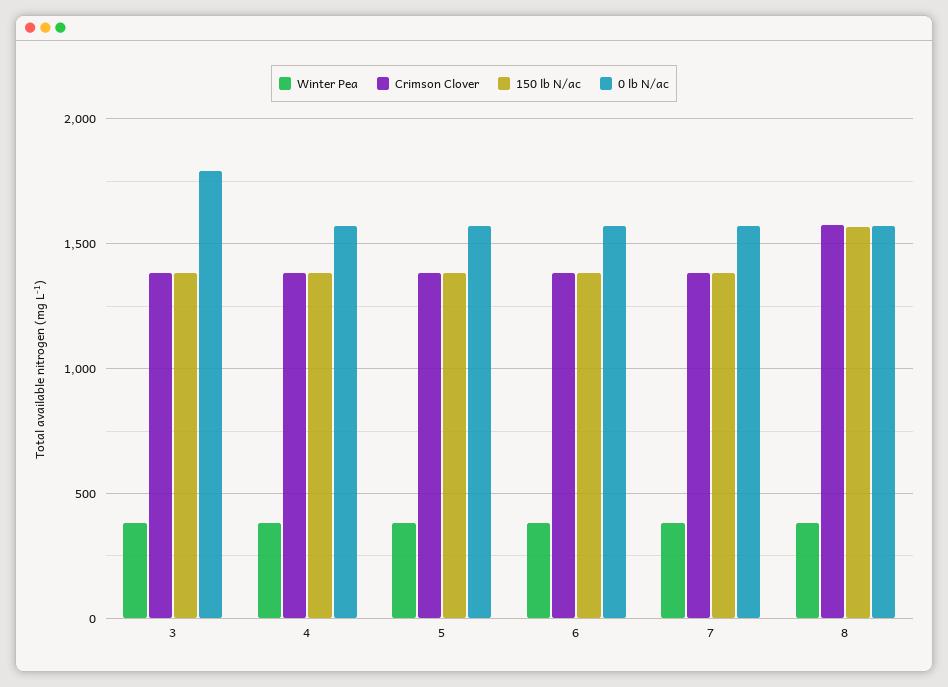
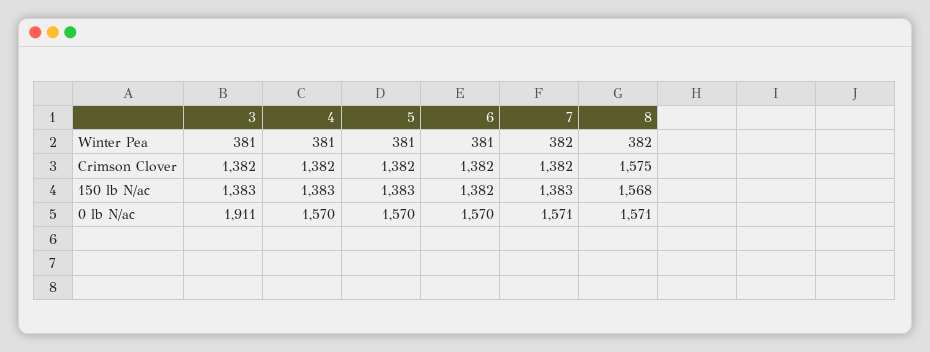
  {
    "Winter Pea": {
      "3": 381,
      "4": 381,
      "5": 381,
      "6": 381,
      "7": 382,
      "8": 382
    },
    "Crimson Clover": {
      "3": 1382,
      "4": 1382,
      "5": 1382,
      "6": 1382,
      "7": 1382,
      "8": 1575
    },
    "150 lb N/ac": {
      "3": 1383,
      "4": 1383,
      "5": 1383,
      "6": 1382,
      "7": 1383,
      "8": 1568
    },
    "0 lb N/ac": {
-     "3": 1800,
+     "3": 1911,
      "4": 1570,
      "5": 1570,
      "6": 1570,
      "7": 1571,
      "8": 1571
    }
  }

